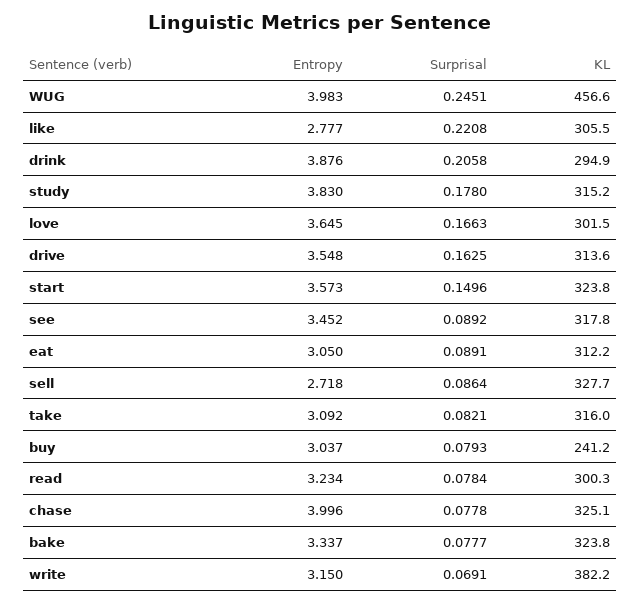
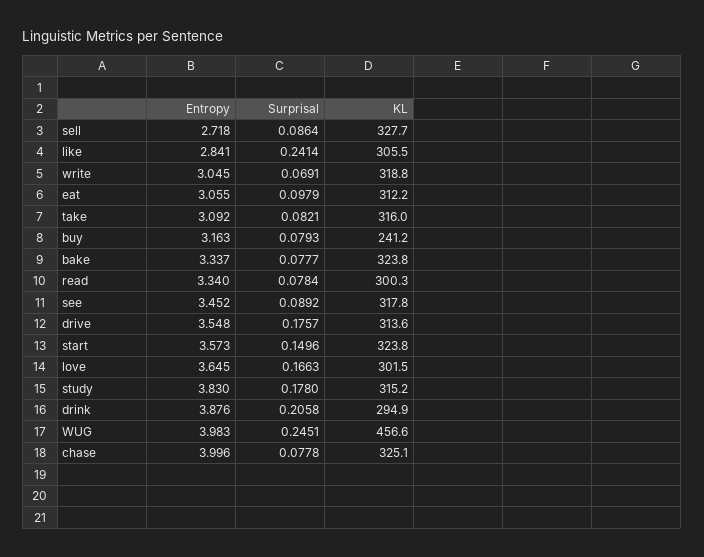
  {
    "Entropy": {
      "WUG": 3.983,
-     "like": 2.777,
+     "like": 2.841,
      "drink": 3.876,
      "study": 3.83,
      "love": 3.645,
      "drive": 3.548,
      "start": 3.573,
      "see": 3.452,
-     "eat": 3.05,
+     "eat": 3.055,
      "sell": 2.718,
      "take": 3.092,
-     "buy": 3.037,
+     "buy": 3.163,
-     "read": 3.234,
+     "read": 3.34,
      "chase": 3.996,
      "bake": 3.337,
-     "write": 3.15
+     "write": 3.045
    },
    "Surprisal": {
      "WUG": 0.2451,
-     "like": 0.2208,
+     "like": 0.2414,
      "drink": 0.2058,
      "study": 0.178,
      "love": 0.1663,
-     "drive": 0.1625,
+     "drive": 0.1757,
      "start": 0.1496,
      "see": 0.0892,
-     "eat": 0.0891,
+     "eat": 0.0979,
      "sell": 0.0864,
      "take": 0.0821,
      "buy": 0.0793,
      "read": 0.0784,
      "chase": 0.0778,
      "bake": 0.0777,
      "write": 0.0691
    },
    "KL": {
      "WUG": 456.6,
      "like": 305.5,
      "drink": 294.9,
      "study": 315.2,
      "love": 301.5,
      "drive": 313.6,
      "start": 323.8,
      "see": 317.8,
      "eat": 312.2,
      "sell": 327.7,
      "take": 316,
      "buy": 241.2,
      "read": 300.3,
      "chase": 325.1,
      "bake": 323.8,
-     "write": 382.2
+     "write": 318.8
    }
  }

